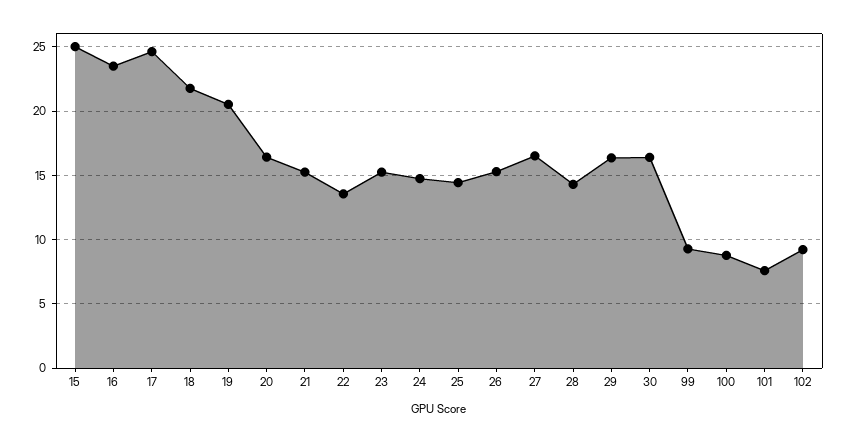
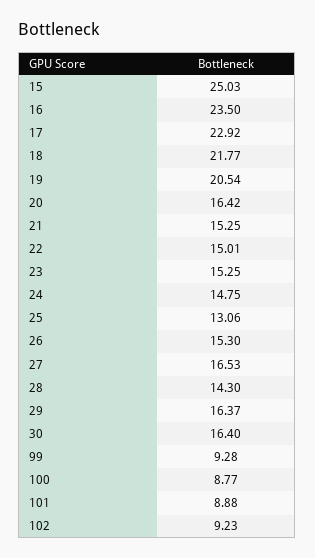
  {
    "15": 25.03,
    "16": 23.5,
-   "17": 24.5,
+   "17": 22.92,
    "18": 21.77,
    "19": 20.54,
    "20": 16.42,
    "21": 15.25,
-   "22": 13.5,
+   "22": 15.01,
    "23": 15.25,
    "24": 14.75,
-   "25": 14.5,
+   "25": 13.06,
    "26": 15.3,
    "27": 16.53,
    "28": 14.3,
    "29": 16.37,
    "30": 16.4,
    "99": 9.28,
    "100": 8.77,
-   "101": 7.5,
+   "101": 8.88,
    "102": 9.23
  }

